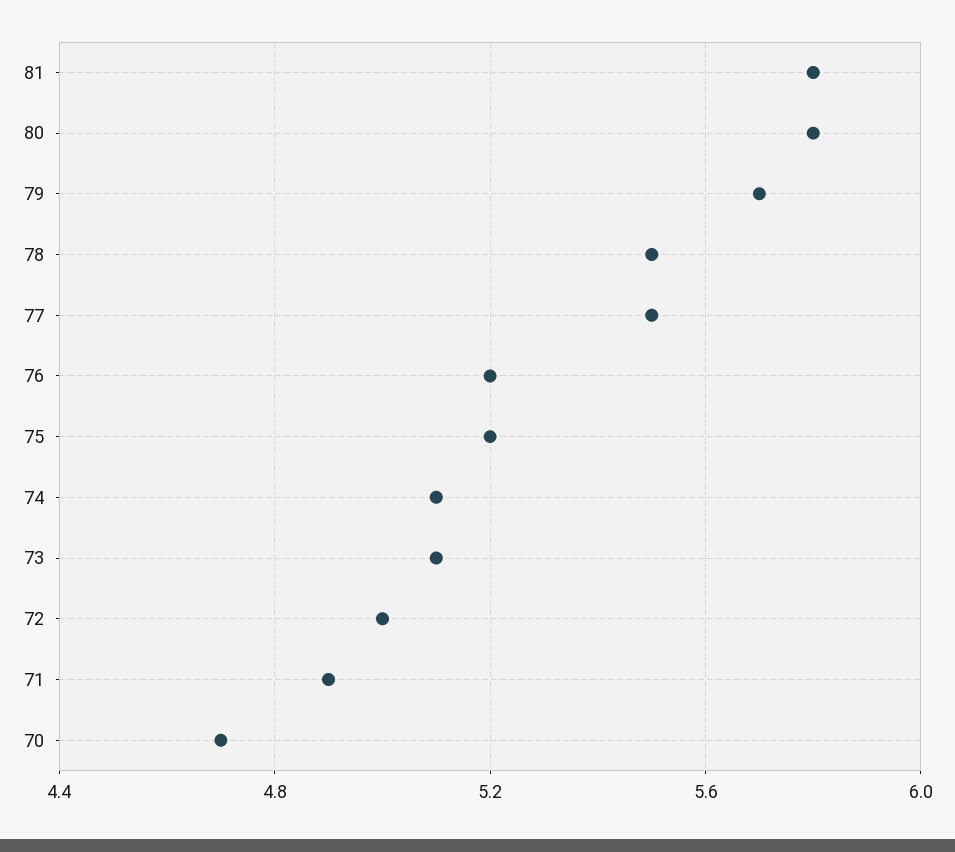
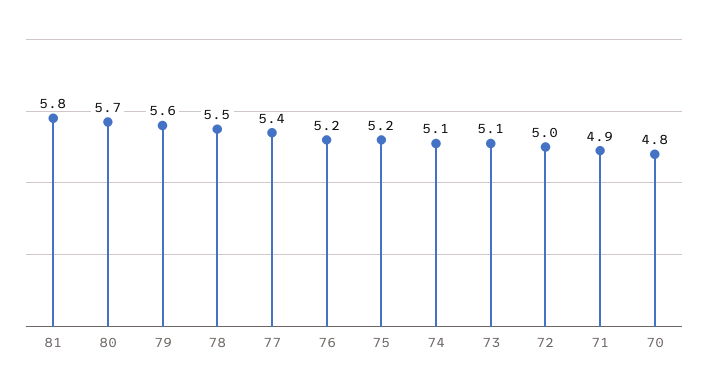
  {
    "81": 5.8,
-   "80": 5.8,
+   "80": 5.7,
-   "79": 5.7,
+   "79": 5.6,
    "78": 5.5,
-   "77": 5.5,
+   "77": 5.4,
    "76": 5.2,
    "75": 5.2,
    "74": 5.1,
    "73": 5.1,
    "72": 5,
    "71": 4.9,
-   "70": 4.7
+   "70": 4.8
  }

